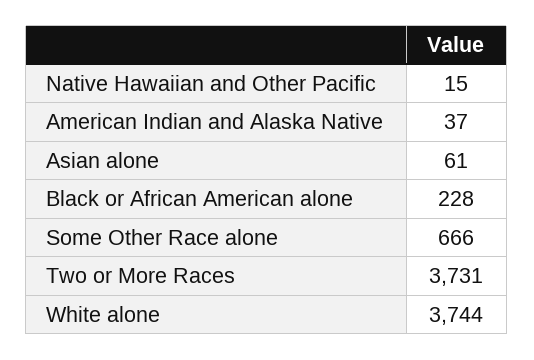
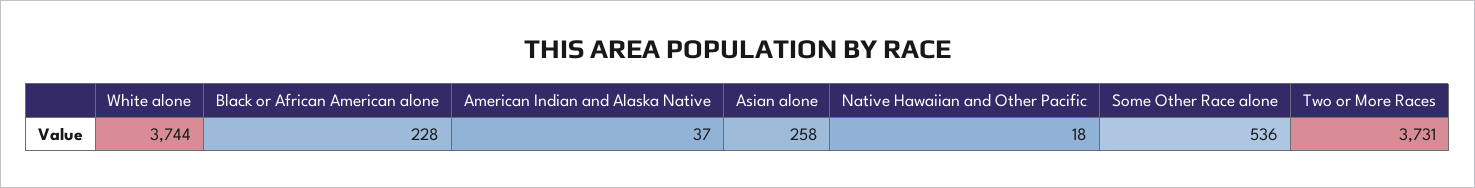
  {
-   "Native Hawaiian and Other Pacific": 15,
+   "Native Hawaiian and Other Pacific": 18,
    "American Indian and Alaska Native": 37,
-   "Asian alone": 61,
+   "Asian alone": 258,
    "Black or African American alone": 228,
-   "Some Other Race alone": 666,
+   "Some Other Race alone": 536,
    "Two or More Races": 3731,
    "White alone": 3744
  }

